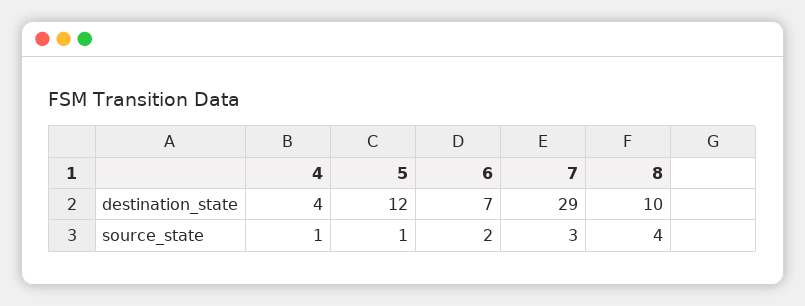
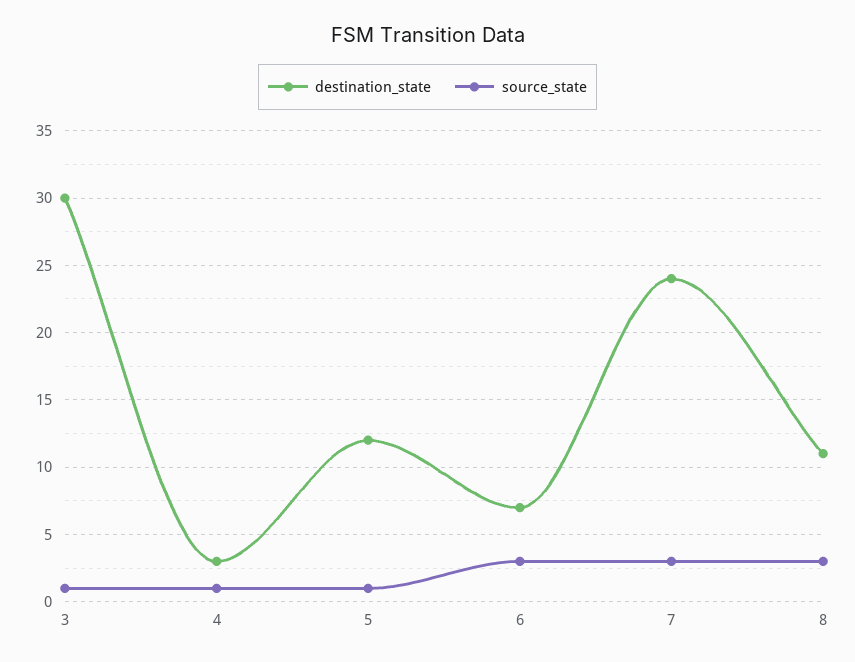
  {
    "destination_state": {
-     "4": 4,
+     "4": 3,
      "5": 12,
      "6": 7,
-     "7": 29,
+     "7": 24,
-     "8": 10
+     "8": 11,
+     "3": 30
    },
    "source_state": {
      "4": 1,
      "5": 1,
-     "6": 2,
+     "6": 3,
      "7": 3,
-     "8": 4
+     "8": 3,
+     "3": 1
    }
  }

